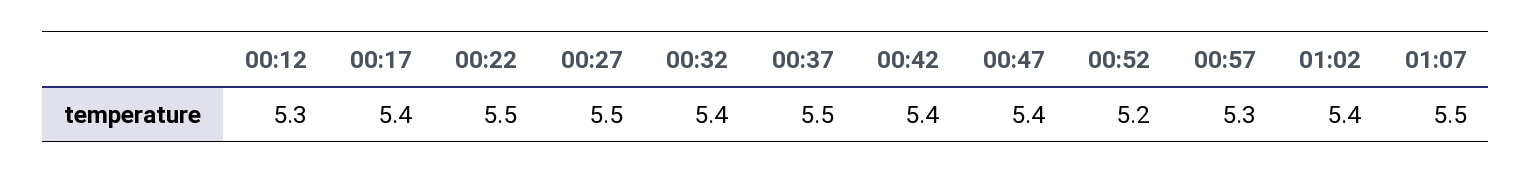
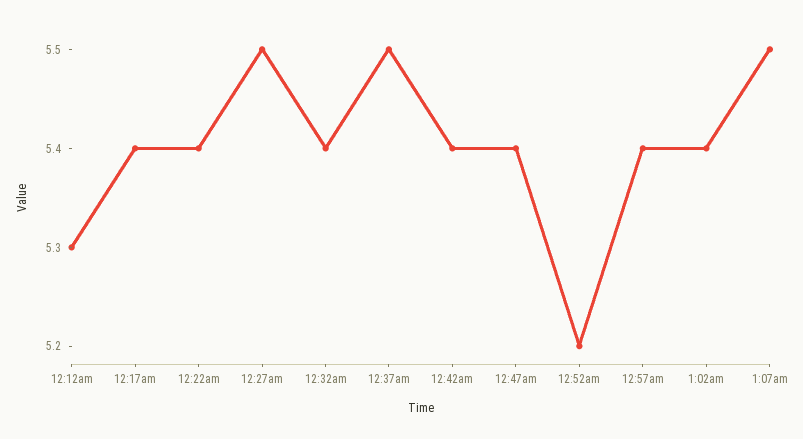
  {
    "00:12": 5.3,
    "00:17": 5.4,
-   "00:22": 5.5,
+   "00:22": 5.4,
    "00:27": 5.5,
    "00:32": 5.4,
    "00:37": 5.5,
    "00:42": 5.4,
    "00:47": 5.4,
    "00:52": 5.2,
-   "00:57": 5.3,
+   "00:57": 5.4,
    "01:02": 5.4,
    "01:07": 5.5
  }

